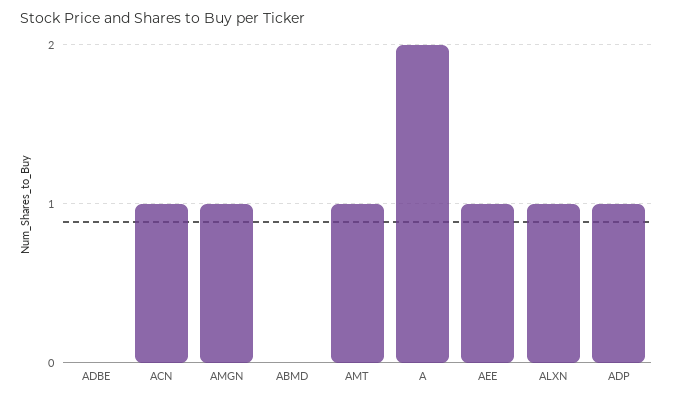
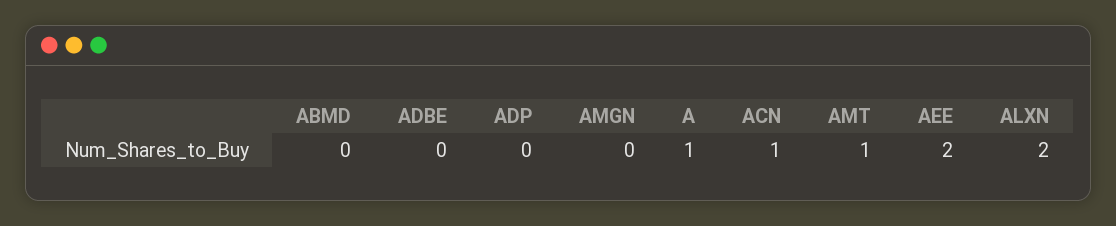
  {
    "ADBE": 0,
    "ACN": 1,
-   "AMGN": 1,
+   "AMGN": 0,
    "ABMD": 0,
    "AMT": 1,
-   "A": 2,
+   "A": 1,
-   "AEE": 1,
+   "AEE": 2,
-   "ALXN": 1,
+   "ALXN": 2,
-   "ADP": 1
+   "ADP": 0
  }

